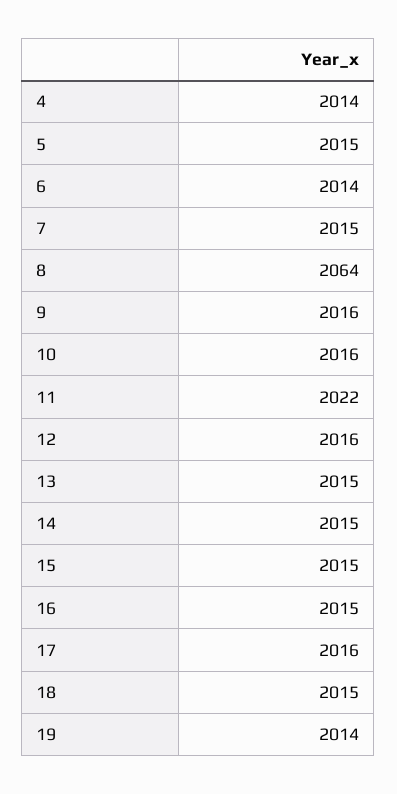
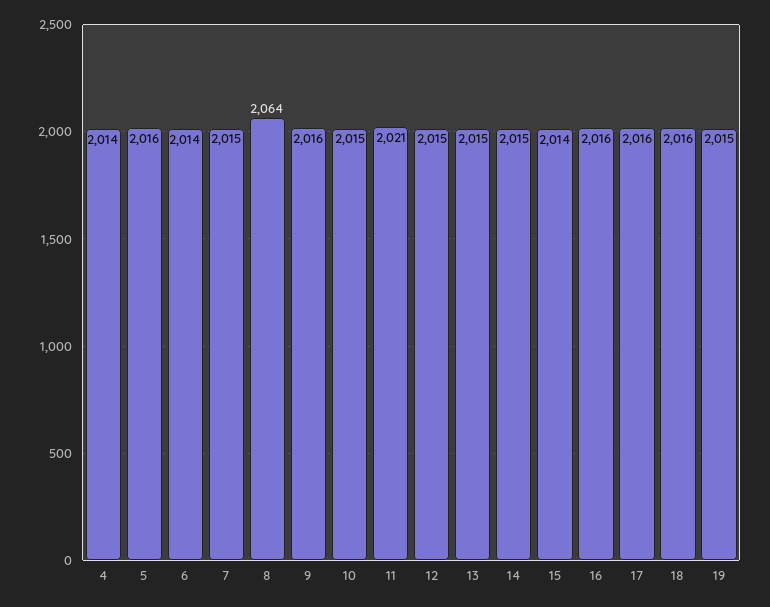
  {
    "4": 2014,
-   "5": 2015,
+   "5": 2016,
    "6": 2014,
    "7": 2015,
    "8": 2064,
    "9": 2016,
-   "10": 2016,
+   "10": 2015,
-   "11": 2022,
+   "11": 2021,
-   "12": 2016,
+   "12": 2015,
    "13": 2015,
    "14": 2015,
-   "15": 2015,
+   "15": 2014,
-   "16": 2015,
+   "16": 2016,
    "17": 2016,
-   "18": 2015,
+   "18": 2016,
-   "19": 2014
+   "19": 2015
  }

